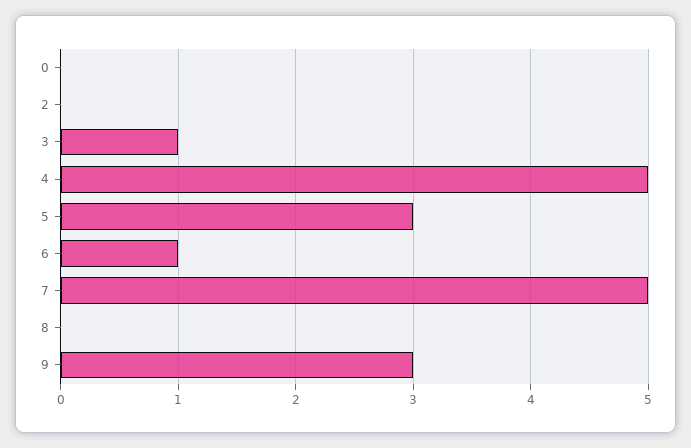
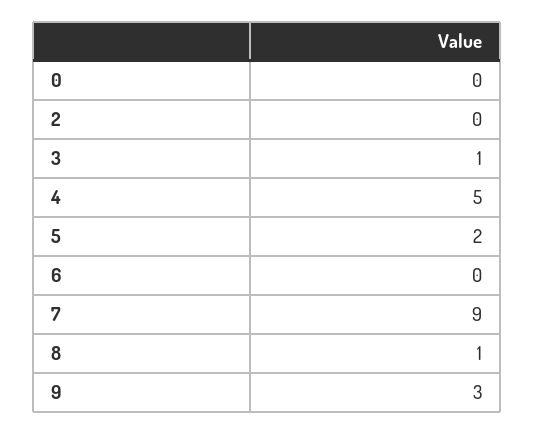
  {
    "0": 0,
    "2": 0,
    "3": 1,
    "4": 5,
-   "5": 3,
+   "5": 2,
-   "6": 1,
+   "6": 0,
-   "7": 5,
+   "7": 9,
-   "8": 0,
+   "8": 1,
    "9": 3
  }

